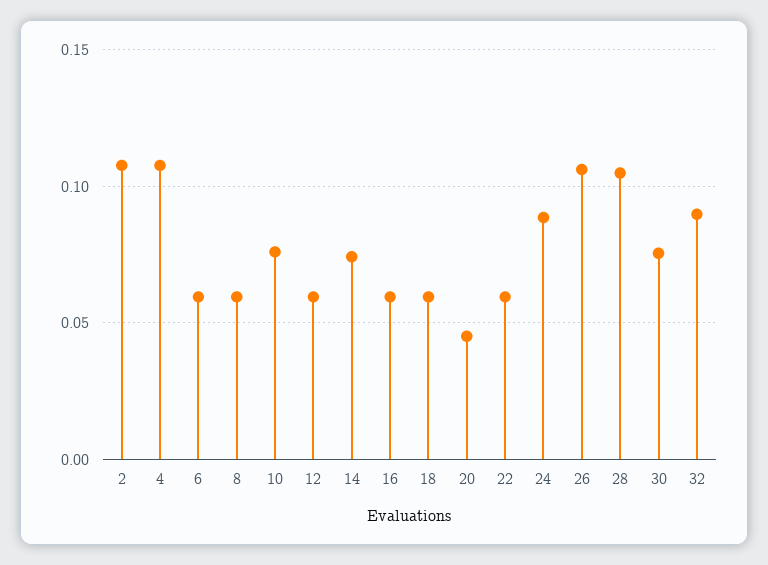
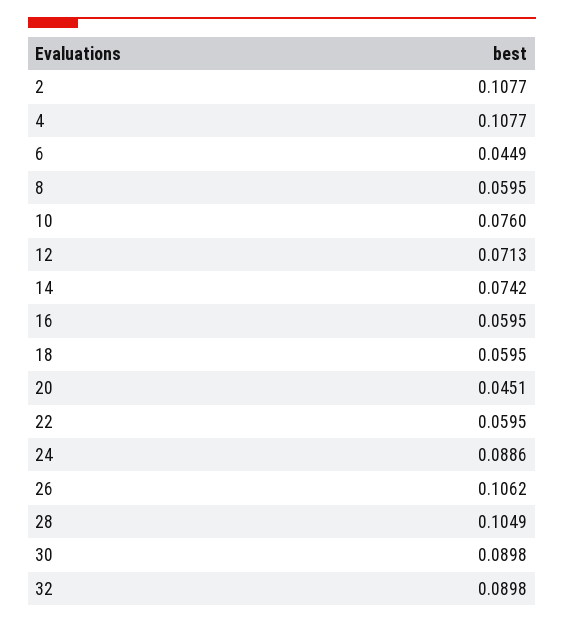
  {
    "2": 0.1077,
    "4": 0.1077,
-   "6": 0.06,
+   "6": 0.0449,
    "8": 0.0595,
    "10": 0.076,
-   "12": 0.06,
+   "12": 0.0713,
    "14": 0.0742,
    "16": 0.0595,
    "18": 0.0595,
    "20": 0.0451,
    "22": 0.0595,
    "24": 0.0886,
    "26": 0.1062,
    "28": 0.1049,
-   "30": 0.075,
+   "30": 0.0898,
    "32": 0.0898
  }

